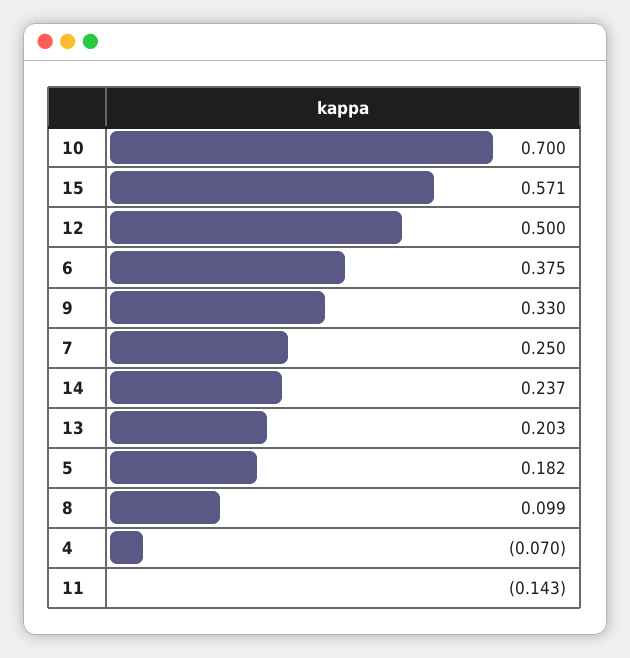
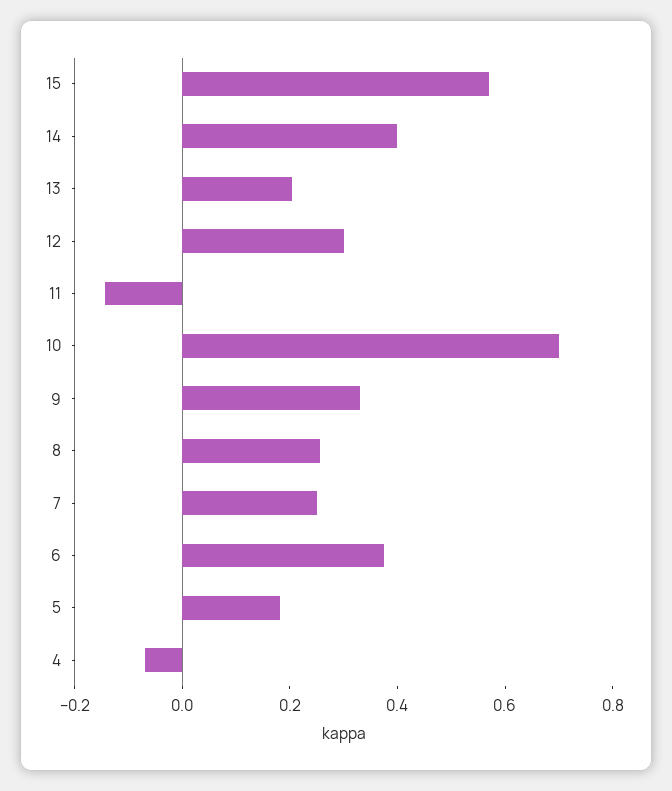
  {
    "10": 0.7,
    "15": 0.571,
-   "12": 0.5,
+   "12": 0.3,
    "6": 0.375,
    "9": 0.33,
    "7": 0.25,
-   "14": 0.237,
+   "14": 0.4,
    "13": 0.203,
    "5": 0.182,
-   "8": 0.099,
+   "8": 0.25,
    "4": -0.07,
    "11": -0.143
  }

